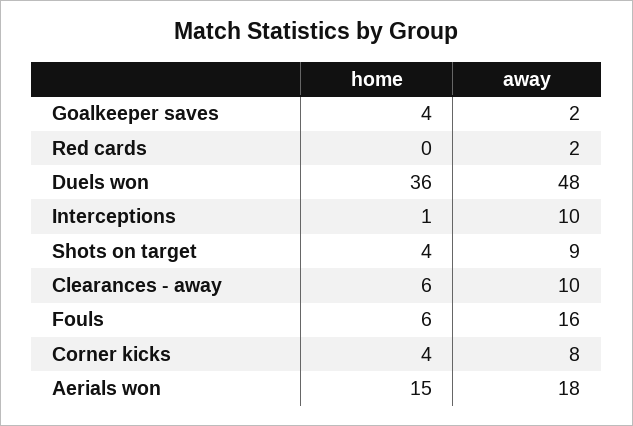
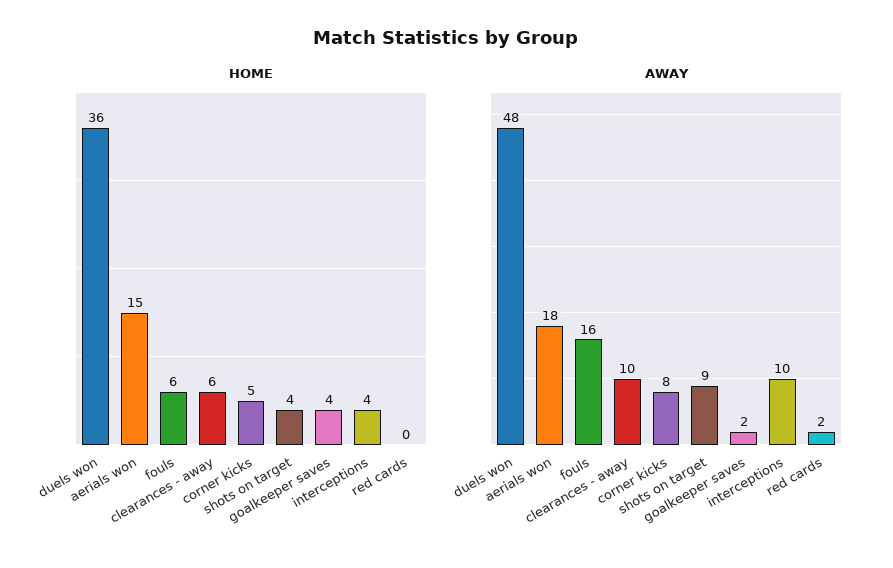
  {
    "home": {
      "Goalkeeper saves": 4,
      "Red cards": 0,
      "Duels won": 36,
-     "Interceptions": 1,
+     "Interceptions": 4,
      "Shots on target": 4,
      "Clearances - away": 6,
      "Fouls": 6,
-     "Corner kicks": 4,
+     "Corner kicks": 5,
      "Aerials won": 15
    },
    "away": {
      "Goalkeeper saves": 2,
      "Red cards": 2,
      "Duels won": 48,
      "Interceptions": 10,
      "Shots on target": 9,
      "Clearances - away": 10,
      "Fouls": 16,
      "Corner kicks": 8,
      "Aerials won": 18
    }
  }

